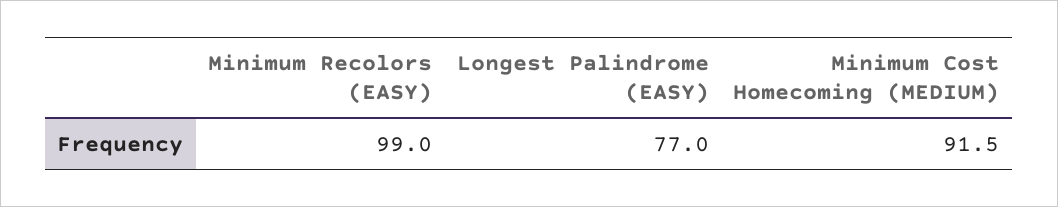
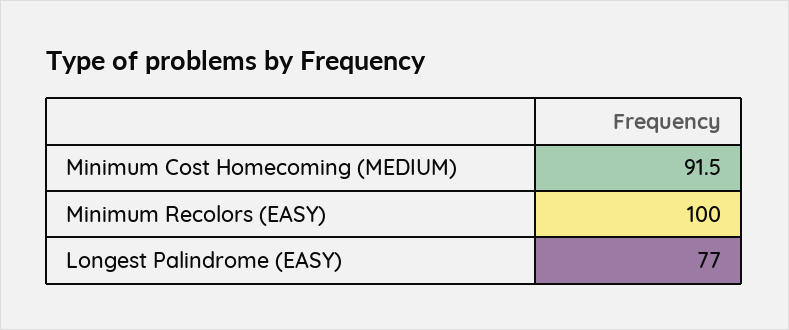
  {
-   "Minimum Recolors (EASY)": 99,
+   "Minimum Recolors (EASY)": 100,
    "Longest Palindrome (EASY)": 77,
    "Minimum Cost Homecoming (MEDIUM)": 91.5
  }

